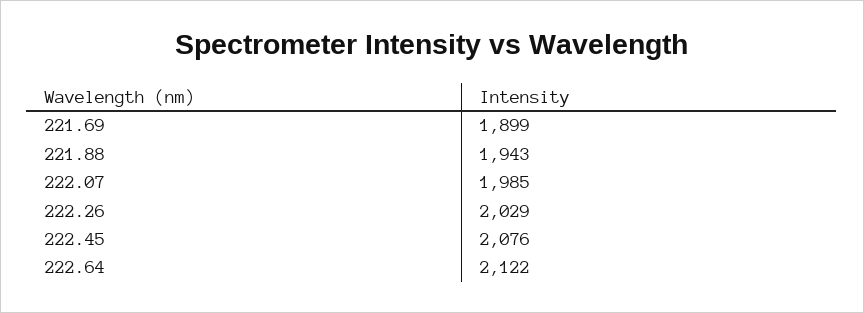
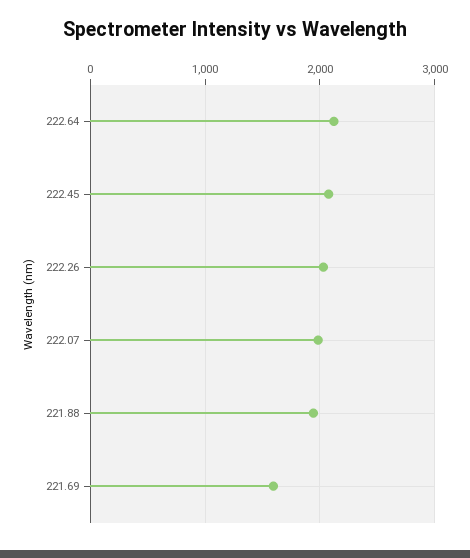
  {
-   "221.69": 1899,
+   "221.69": 1600,
    "221.88": 1943,
    "222.07": 1985,
    "222.26": 2029,
    "222.45": 2076,
    "222.64": 2122
  }

